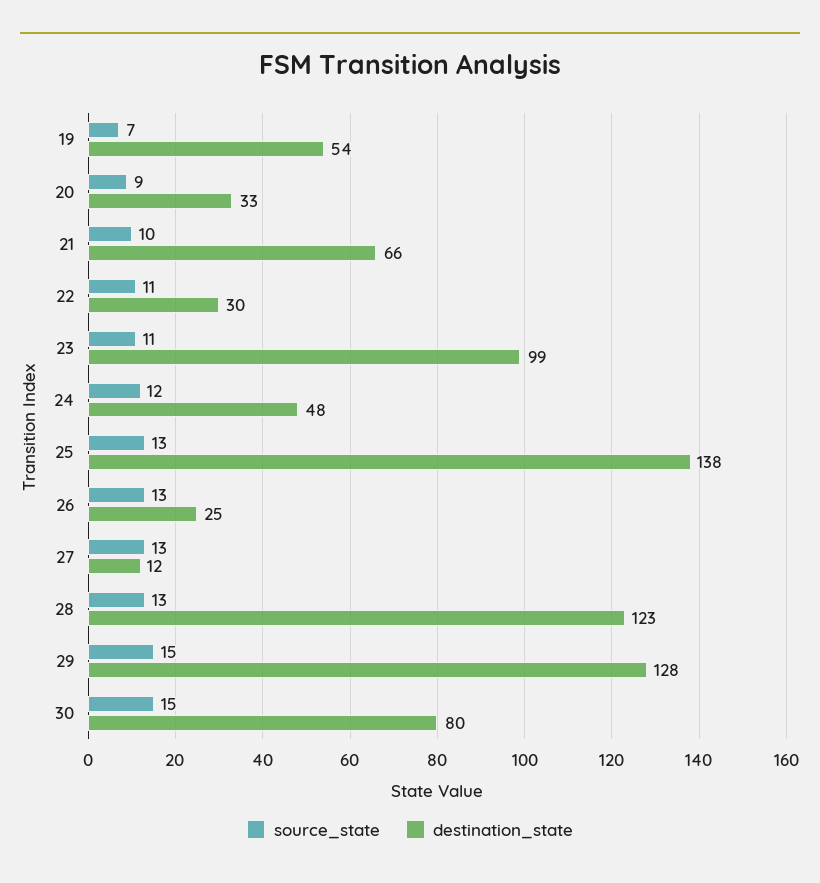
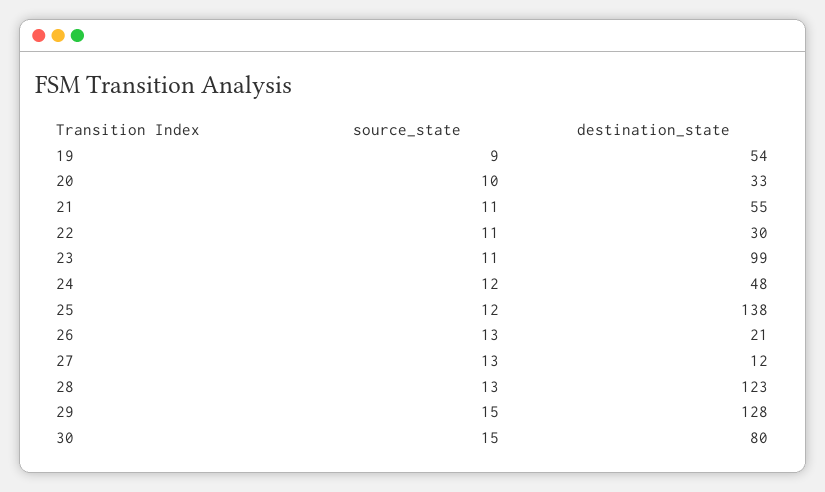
  {
    "source_state": {
-     "19": 7,
+     "19": 9,
-     "20": 9,
+     "20": 10,
-     "21": 10,
+     "21": 11,
      "22": 11,
      "23": 11,
      "24": 12,
-     "25": 13,
+     "25": 12,
      "26": 13,
      "27": 13,
      "28": 13,
      "29": 15,
      "30": 15
    },
    "destination_state": {
      "19": 54,
      "20": 33,
-     "21": 66,
+     "21": 55,
      "22": 30,
      "23": 99,
      "24": 48,
      "25": 138,
-     "26": 25,
+     "26": 21,
      "27": 12,
      "28": 123,
      "29": 128,
      "30": 80
    }
  }

